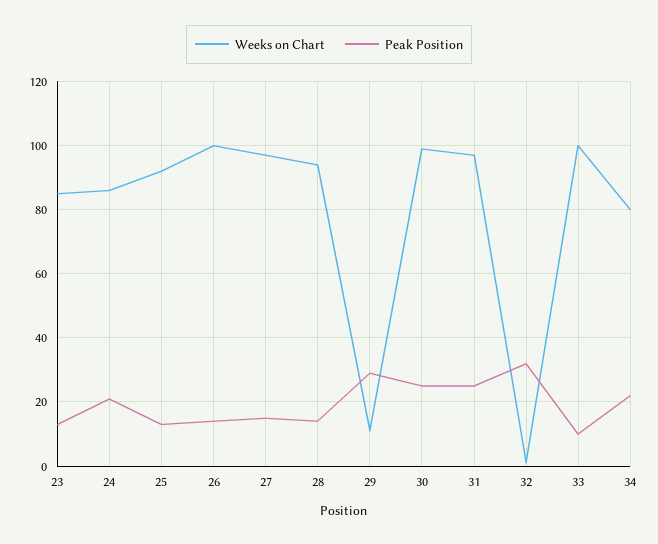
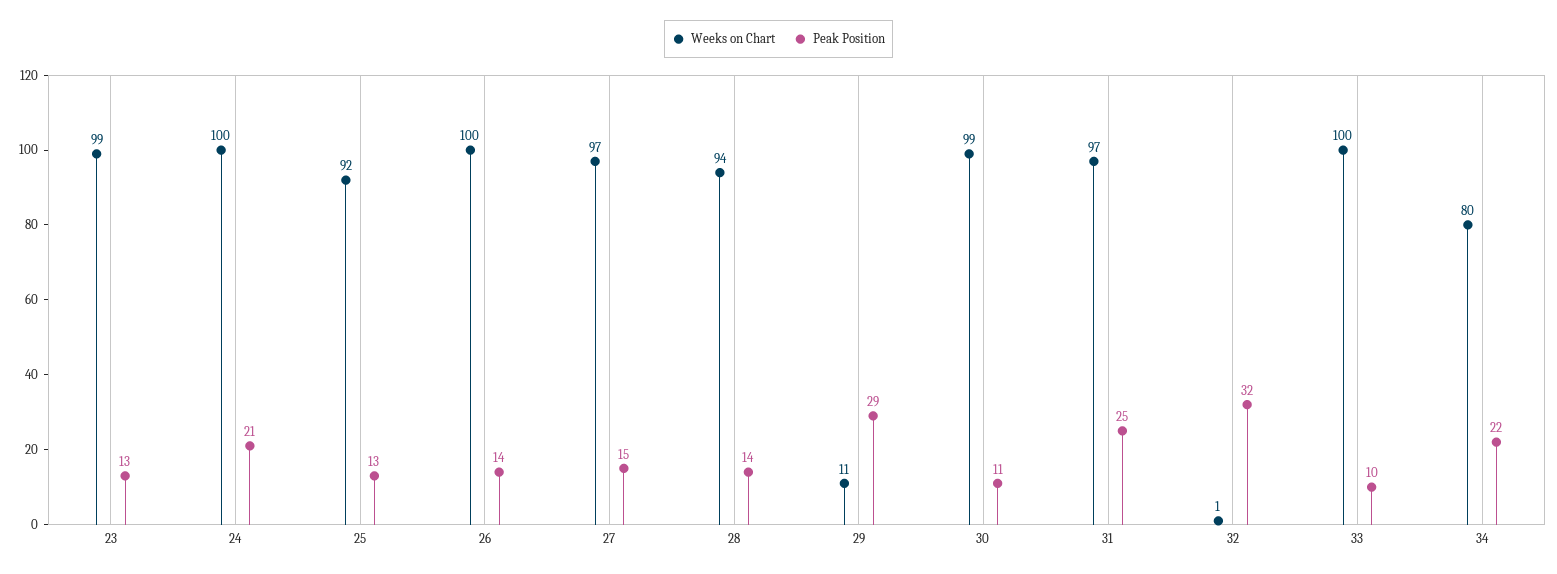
  {
    "Weeks on Chart": {
-     "23": 85,
+     "23": 99,
-     "24": 85,
+     "24": 100,
      "25": 92,
      "26": 100,
      "27": 97,
      "28": 94,
      "29": 11,
      "30": 99,
      "31": 97,
      "32": 1,
      "33": 100,
      "34": 80
    },
    "Peak Position": {
      "23": 13,
      "24": 21,
      "25": 13,
      "26": 14,
      "27": 15,
      "28": 14,
      "29": 29,
-     "30": 25,
+     "30": 11,
      "31": 25,
      "32": 32,
      "33": 10,
      "34": 22
    }
  }

